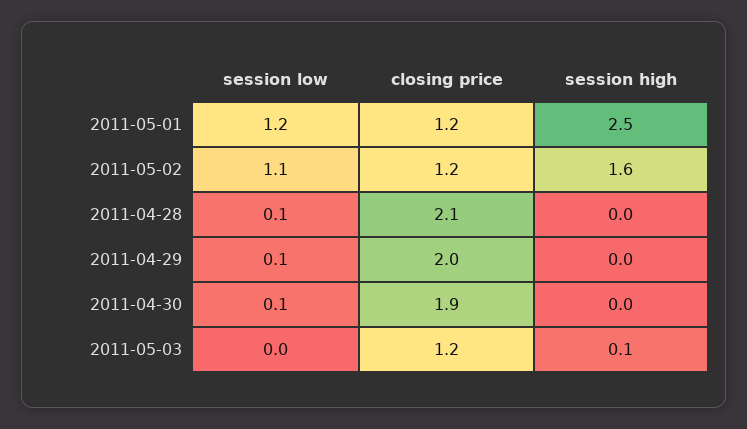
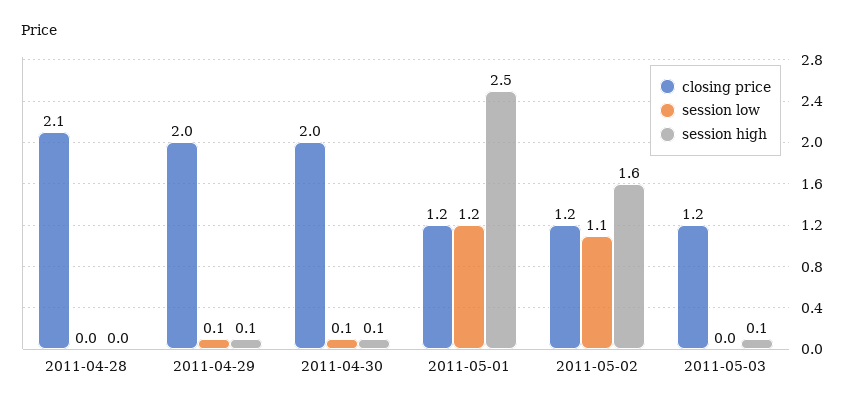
  {
    "session low": {
      "2011-05-01": 1.2,
      "2011-05-02": 1.1,
-     "2011-04-28": 0.1,
+     "2011-04-28": 0,
      "2011-04-29": 0.1,
      "2011-04-30": 0.1,
      "2011-05-03": 0
    },
    "closing price": {
      "2011-05-01": 1.2,
      "2011-05-02": 1.2,
      "2011-04-28": 2.1,
      "2011-04-29": 2,
-     "2011-04-30": 1.9,
+     "2011-04-30": 2,
      "2011-05-03": 1.2
    },
    "session high": {
      "2011-05-01": 2.5,
      "2011-05-02": 1.6,
      "2011-04-28": 0,
-     "2011-04-29": 0,
+     "2011-04-29": 0.1,
-     "2011-04-30": 0,
+     "2011-04-30": 0.1,
      "2011-05-03": 0.1
    }
  }

